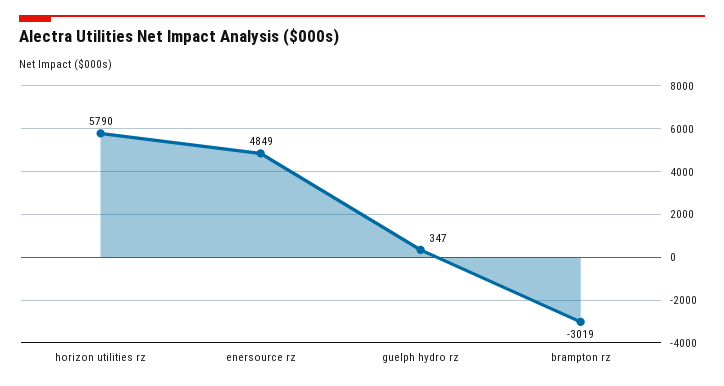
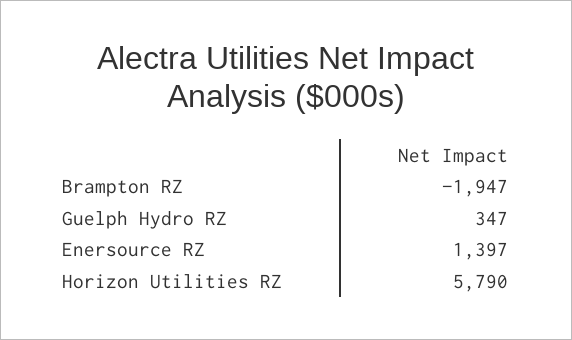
  {
    "horizon utilities rz": 5790,
-   "enersource rz": 4849,
+   "enersource rz": 1397,
    "guelph hydro rz": 347,
-   "brampton rz": -3019
+   "brampton rz": -1947
  }

